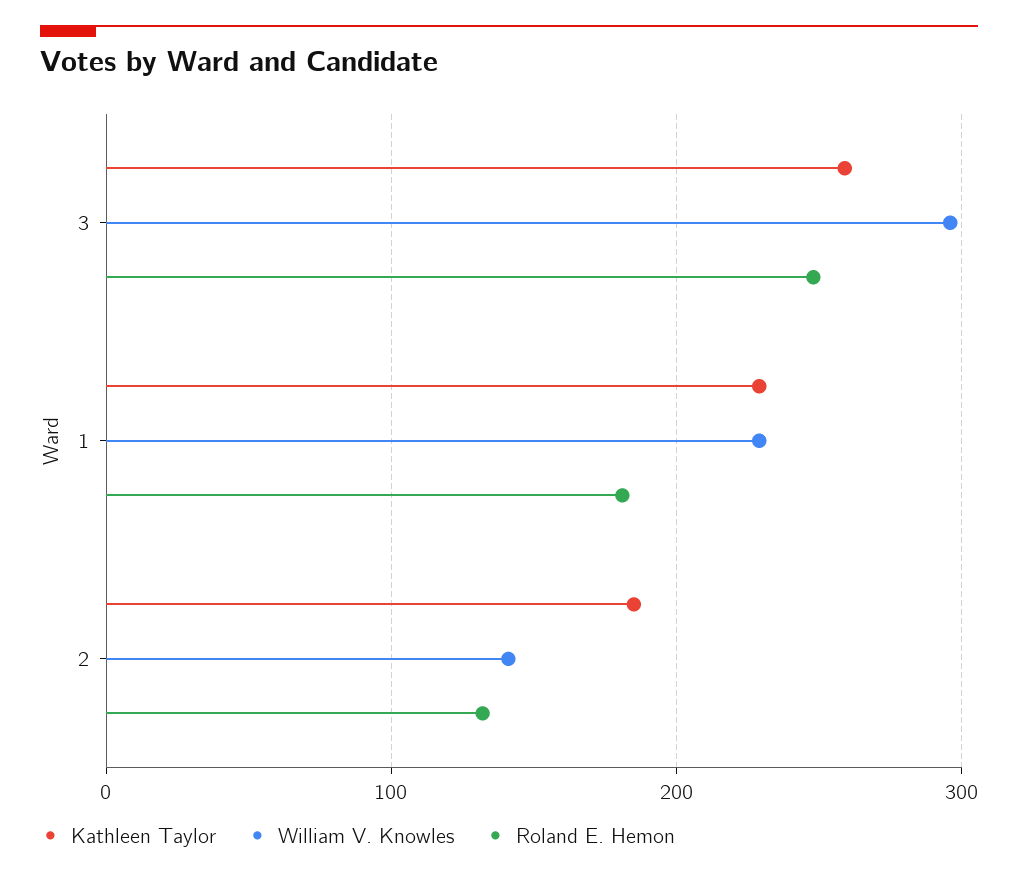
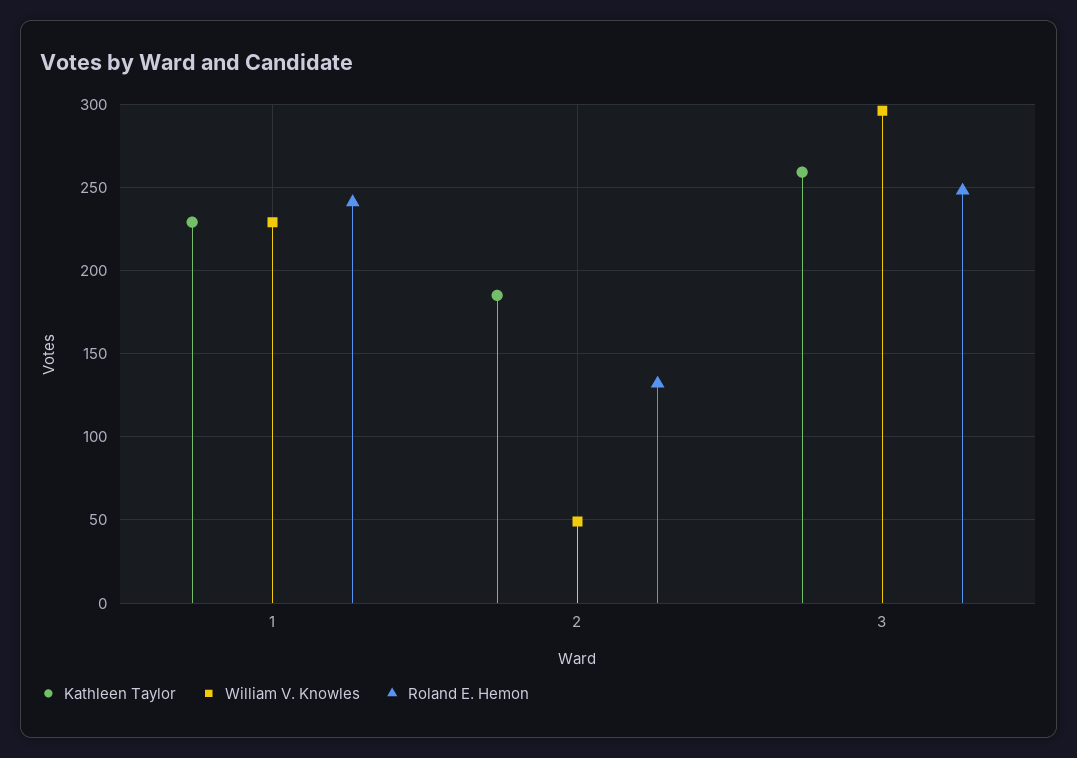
  {
    "Kathleen Taylor": {
      "3": 260,
      "1": 230,
      "2": 185
    },
    "William V. Knowles": {
      "3": 295,
      "1": 230,
-     "2": 140
+     "2": 50
    },
    "Roland E. Hemon": {
      "3": 250,
-     "1": 180,
+     "1": 240,
      "2": 130
    }
  }

